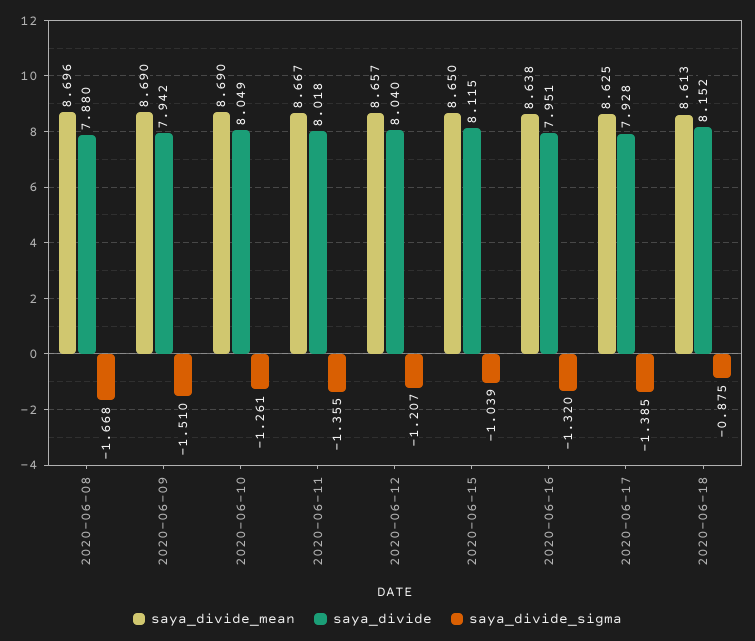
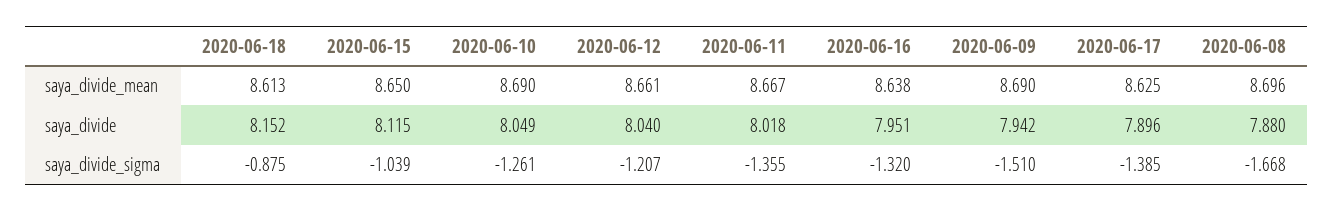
  {
    "saya_divide_mean": {
      "2020-06-08": 8.696,
      "2020-06-09": 8.69,
      "2020-06-10": 8.69,
      "2020-06-11": 8.667,
-     "2020-06-12": 8.657,
+     "2020-06-12": 8.661,
      "2020-06-15": 8.65,
      "2020-06-16": 8.638,
      "2020-06-17": 8.625,
      "2020-06-18": 8.613
    },
    "saya_divide": {
      "2020-06-08": 7.88,
      "2020-06-09": 7.942,
      "2020-06-10": 8.049,
      "2020-06-11": 8.018,
      "2020-06-12": 8.04,
      "2020-06-15": 8.115,
      "2020-06-16": 7.951,
-     "2020-06-17": 7.928,
+     "2020-06-17": 7.896,
      "2020-06-18": 8.152
    },
    "saya_divide_sigma": {
      "2020-06-08": -1.668,
      "2020-06-09": -1.51,
      "2020-06-10": -1.261,
      "2020-06-11": -1.355,
      "2020-06-12": -1.207,
      "2020-06-15": -1.039,
      "2020-06-16": -1.32,
      "2020-06-17": -1.385,
      "2020-06-18": -0.875
    }
  }

